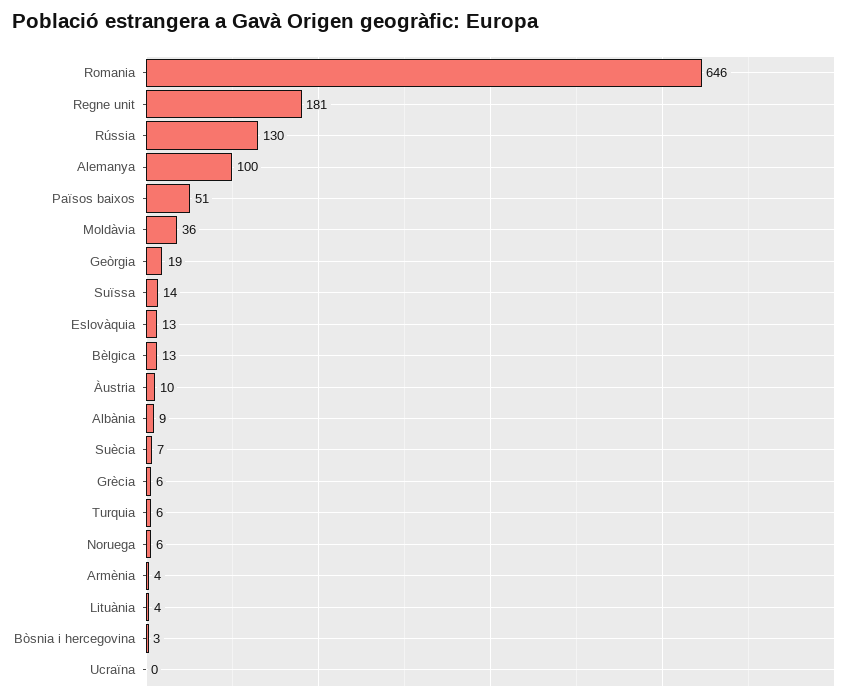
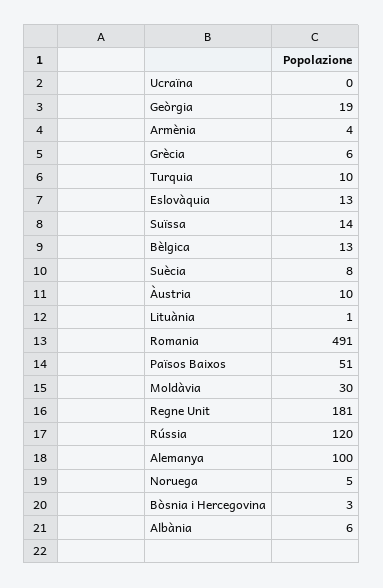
  {
-   "Romania": 646,
+   "Romania": 491,
    "Regne unit": 181,
-   "Rússia": 130,
+   "Rússia": 120,
    "Alemanya": 100,
    "Països baixos": 51,
-   "Moldàvia": 36,
+   "Moldàvia": 30,
    "Geòrgia": 19,
    "Suïssa": 14,
    "Eslovàquia": 13,
    "Bèlgica": 13,
    "Àustria": 10,
-   "Albània": 9,
+   "Albània": 6,
-   "Suècia": 7,
+   "Suècia": 8,
    "Grècia": 6,
-   "Turquia": 6,
+   "Turquia": 10,
-   "Noruega": 6,
+   "Noruega": 5,
    "Armènia": 4,
-   "Lituània": 4,
+   "Lituània": 1,
    "Bòsnia i hercegovina": 3,
    "Ucraïna": 0
  }

